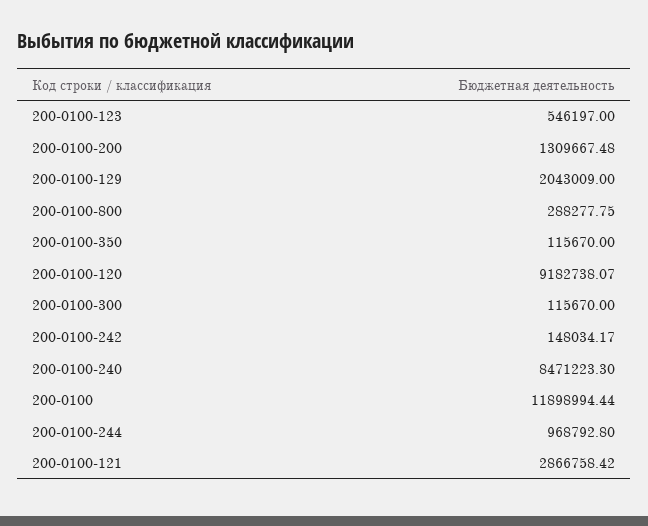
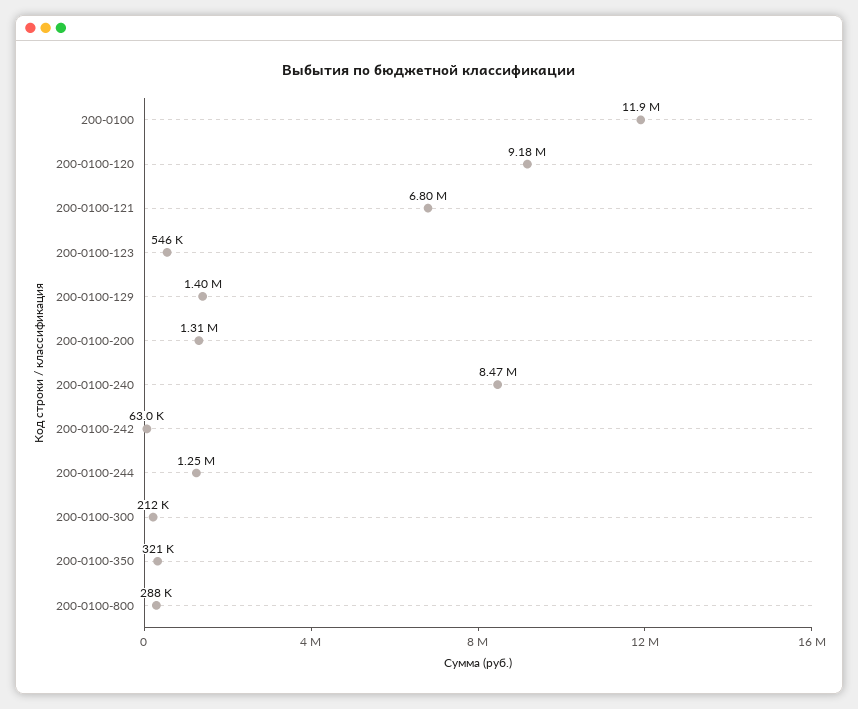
  {
    "200-0100-123": 546197,
    "200-0100-200": 1309667.48,
-   "200-0100-129": 2043009,
+   "200-0100-129": 1400000,
    "200-0100-800": 288277.75,
-   "200-0100-350": 115670,
+   "200-0100-350": 321000,
    "200-0100-120": 9182738.07,
-   "200-0100-300": 115670,
+   "200-0100-300": 212000,
-   "200-0100-242": 148034.17,
+   "200-0100-242": 63000,
    "200-0100-240": 8471223.3,
    "200-0100": 11898994.44,
-   "200-0100-244": 968792.8,
+   "200-0100-244": 1250000,
-   "200-0100-121": 2866758.42
+   "200-0100-121": 6800000
  }

